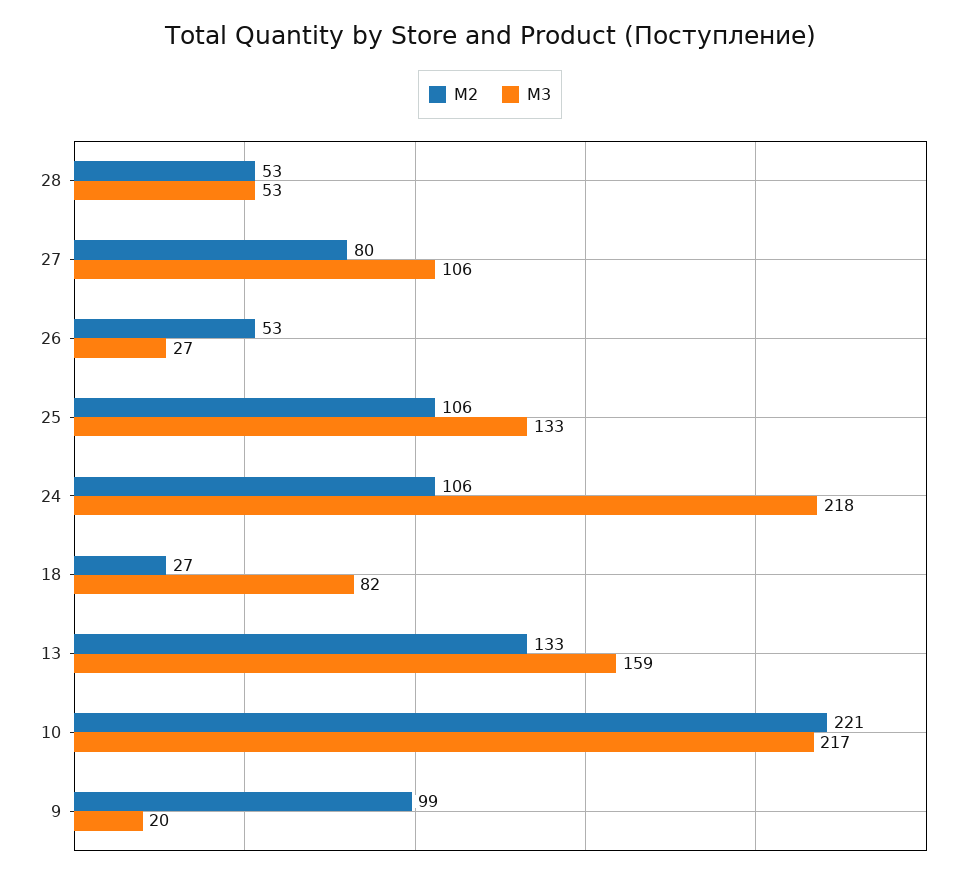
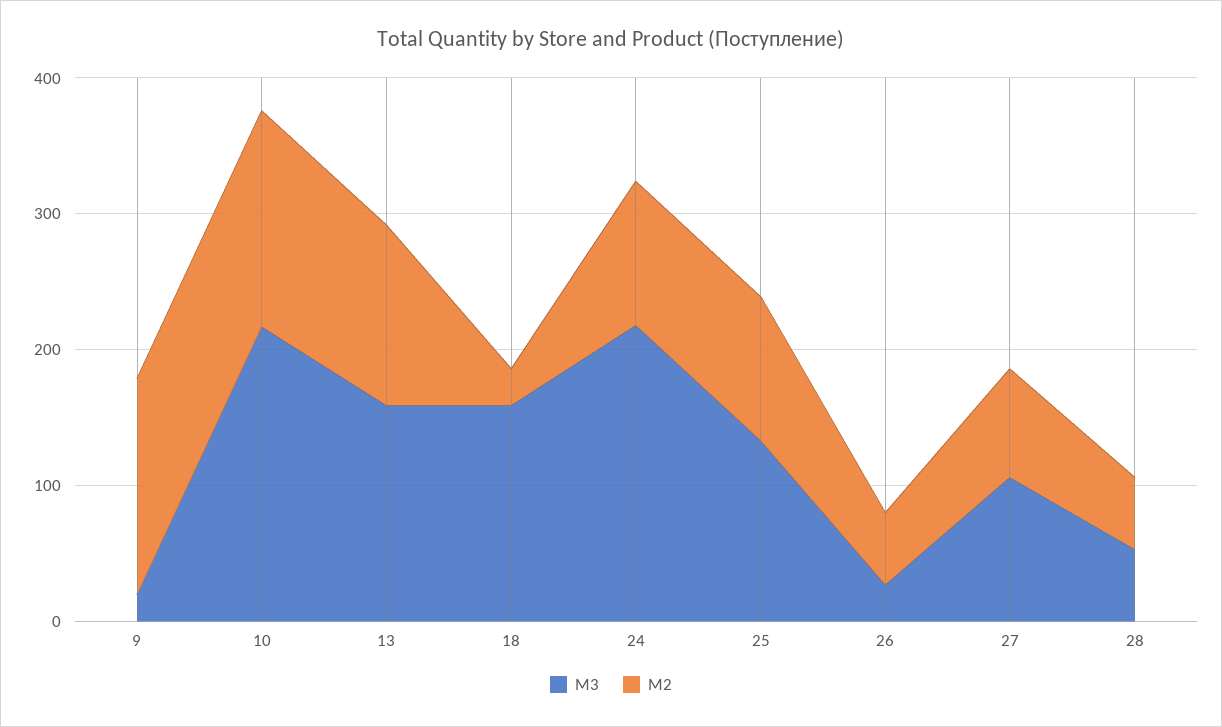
  {
    "M2": {
      "28": 53,
      "27": 80,
      "26": 53,
      "25": 106,
      "24": 106,
      "18": 27,
      "13": 133,
-     "10": 221,
+     "10": 160,
-     "9": 99
+     "9": 160
    },
    "M3": {
      "28": 53,
      "27": 106,
      "26": 27,
      "25": 133,
      "24": 218,
-     "18": 82,
+     "18": 160,
      "13": 159,
      "10": 217,
      "9": 20
    }
  }

